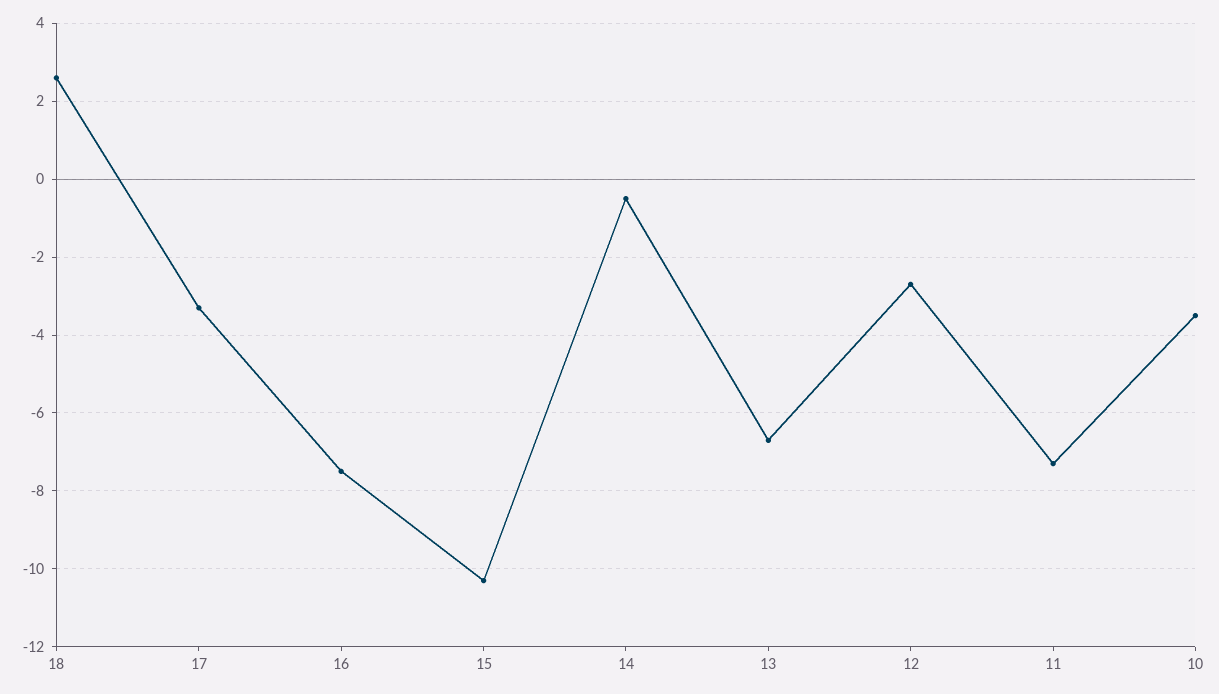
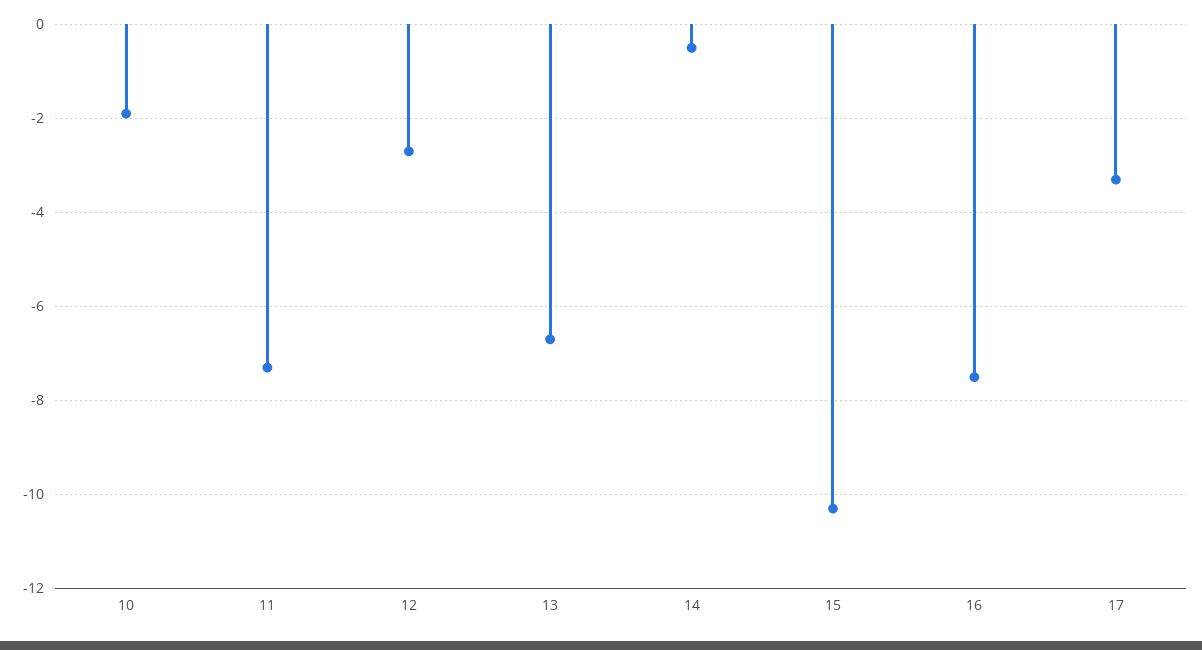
  {
-   "18": 2.5,
    "17": -3.5,
    "16": -7.5,
    "15": -10.5,
    "14": -0.5,
    "13": -6.5,
    "12": -2.5,
    "11": -7.5,
-   "10": -3.5
+   "10": -2
  }

